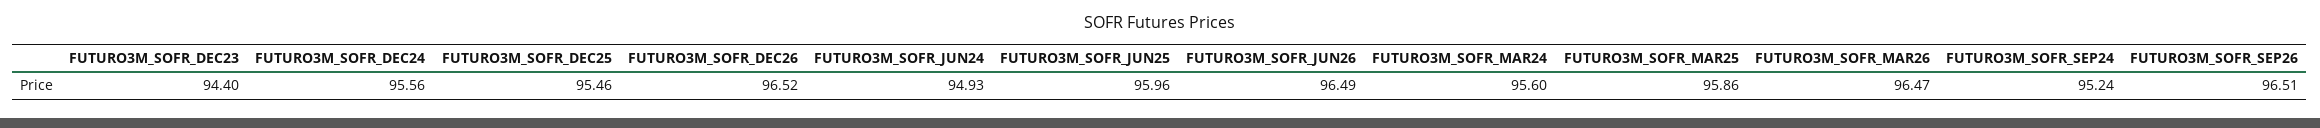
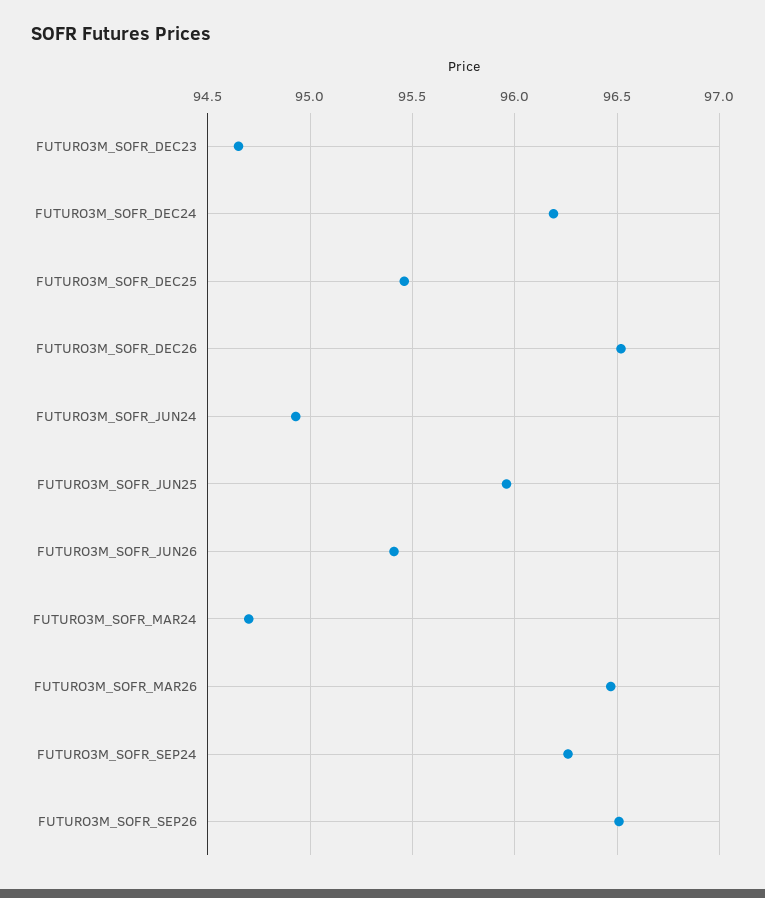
  {
-   "FUTURO3M_SOFR_DEC23": 94.4,
+   "FUTURO3M_SOFR_DEC23": 94.65,
-   "FUTURO3M_SOFR_DEC24": 95.56,
+   "FUTURO3M_SOFR_DEC24": 96.2,
    "FUTURO3M_SOFR_DEC25": 95.46,
    "FUTURO3M_SOFR_DEC26": 96.52,
    "FUTURO3M_SOFR_JUN24": 94.93,
    "FUTURO3M_SOFR_JUN25": 95.96,
-   "FUTURO3M_SOFR_JUN26": 96.49,
+   "FUTURO3M_SOFR_JUN26": 95.4,
-   "FUTURO3M_SOFR_MAR24": 95.6,
+   "FUTURO3M_SOFR_MAR24": 94.7,
-   "FUTURO3M_SOFR_MAR25": 95.86,
    "FUTURO3M_SOFR_MAR26": 96.47,
-   "FUTURO3M_SOFR_SEP24": 95.24,
+   "FUTURO3M_SOFR_SEP24": 96.25,
    "FUTURO3M_SOFR_SEP26": 96.51
  }

